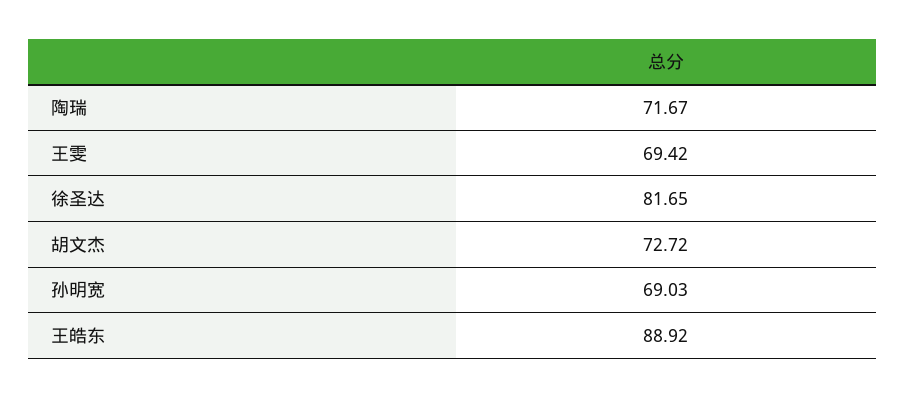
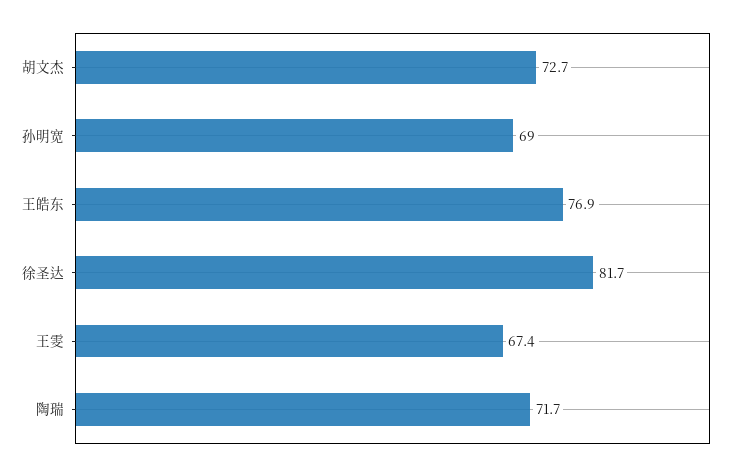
  {
    "陶瑞": 71.67,
-   "王雯": 69.42,
+   "王雯": 67.4,
    "徐圣达": 81.65,
    "胡文杰": 72.72,
    "孙明宽": 69.03,
-   "王皓东": 88.92
+   "王皓东": 76.9
  }

